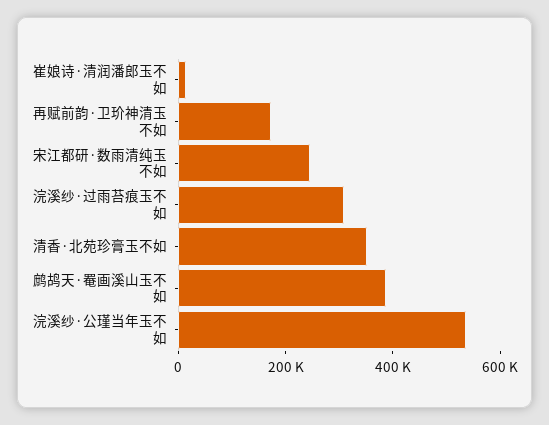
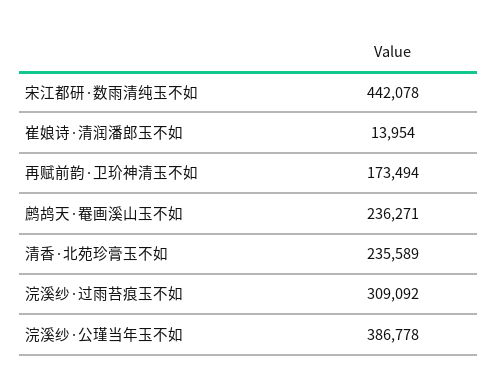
  {
    "崔娘诗·清润潘郎玉不如": 13954,
    "再赋前韵·卫玠神清玉不如": 173494,
-   "宋江都研·数雨清纯玉不如": 250000,
+   "宋江都研·数雨清纯玉不如": 442078,
    "浣溪纱·过雨苔痕玉不如": 309092,
-   "清香·北苑珍膏玉不如": 350000,
+   "清香·北苑珍膏玉不如": 235589,
-   "鹧鸪天·罨画溪山玉不如": 400000,
+   "鹧鸪天·罨画溪山玉不如": 236271,
-   "浣溪纱·公瑾当年玉不如": 550000
+   "浣溪纱·公瑾当年玉不如": 386778
  }

